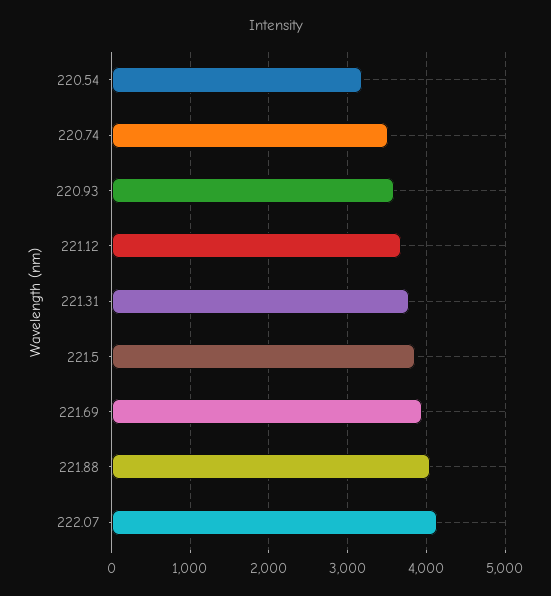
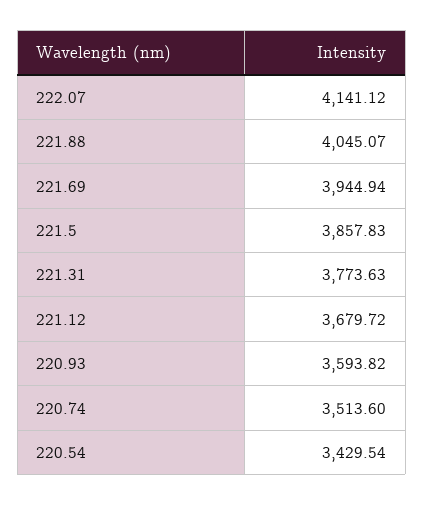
  {
-   "220.54": 3200,
+   "220.54": 3429.54,
    "220.74": 3513.6,
    "220.93": 3593.82,
    "221.12": 3679.72,
    "221.31": 3773.63,
    "221.5": 3857.83,
    "221.69": 3944.94,
    "221.88": 4045.07,
    "222.07": 4141.12
  }

